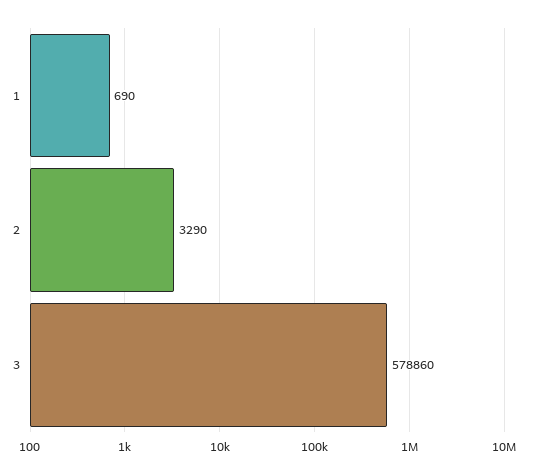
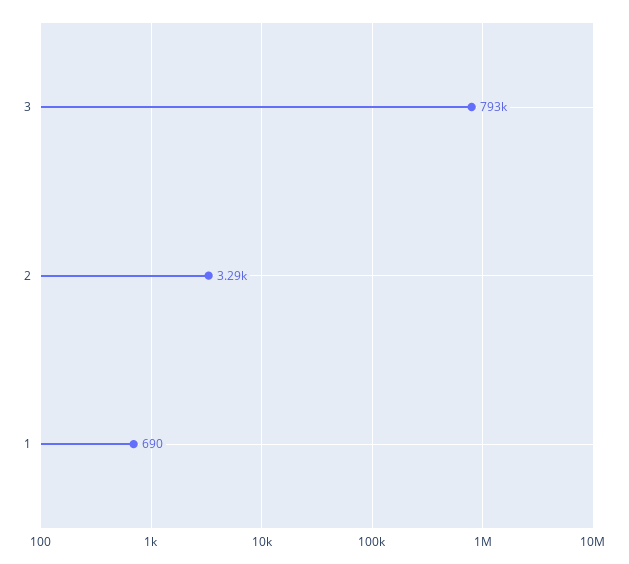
  {
    "1": 690,
    "2": 3290,
-   "3": 578860
+   "3": 793000
  }

